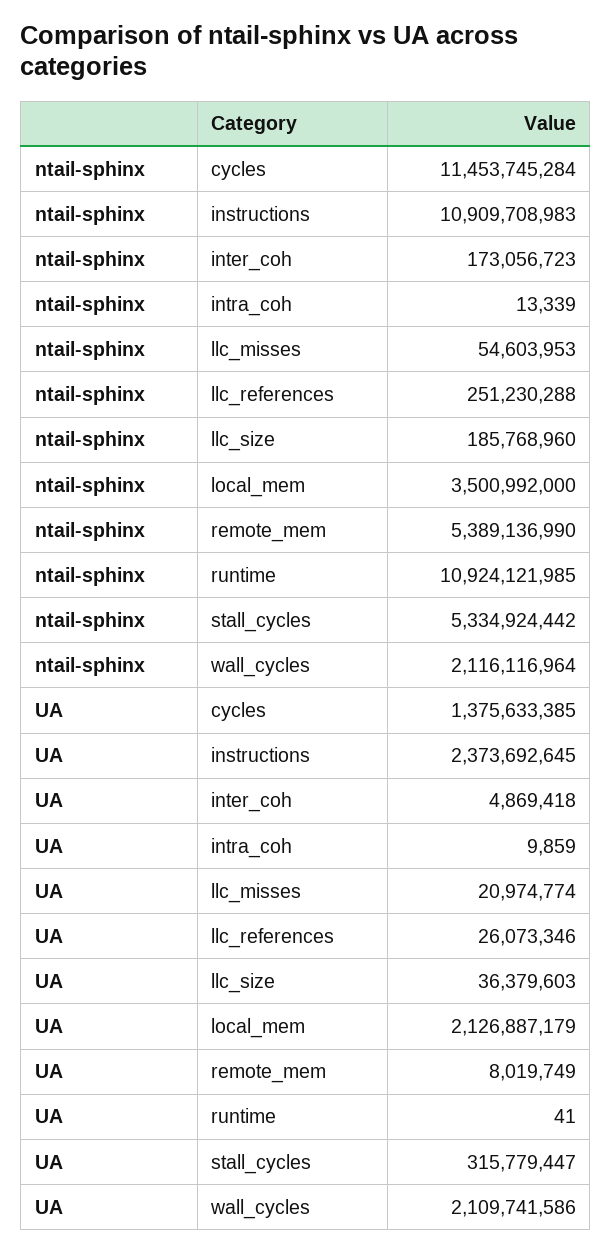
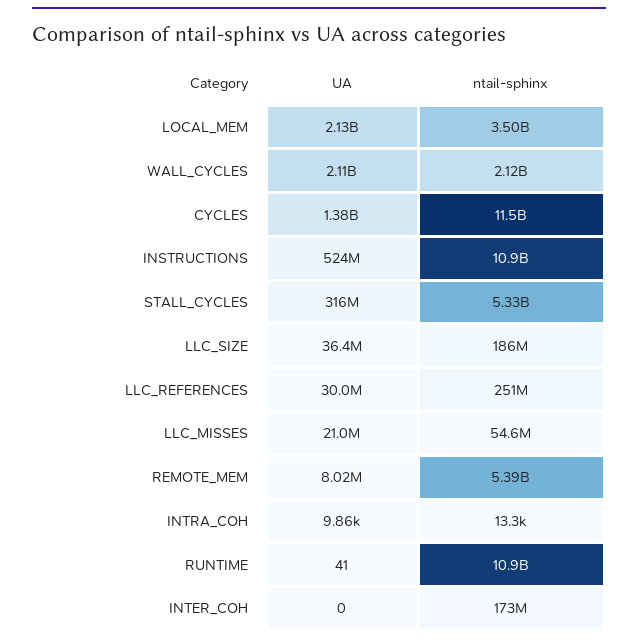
  {
    "ntail-sphinx": {
      "cycles": 11453745284,
      "instructions": 10909708983,
      "inter_coh": 173056723,
      "intra_coh": 13339,
      "llc_misses": 54603953,
      "llc_references": 251230288,
      "llc_size": 185768960,
      "local_mem": 3500992000,
      "remote_mem": 5389136990,
      "runtime": 10924121985,
      "stall_cycles": 5334924442,
      "wall_cycles": 2116116964
    },
    "UA": {
      "cycles": 1375633385,
-     "instructions": 2373692645,
+     "instructions": 524000000,
-     "inter_coh": 4869418,
+     "inter_coh": 0,
      "intra_coh": 9859,
      "llc_misses": 20974774,
-     "llc_references": 26073346,
+     "llc_references": 30000000,
      "llc_size": 36379603,
      "local_mem": 2126887179,
      "remote_mem": 8019749,
      "runtime": 41,
      "stall_cycles": 315779447,
      "wall_cycles": 2109741586
    }
  }

